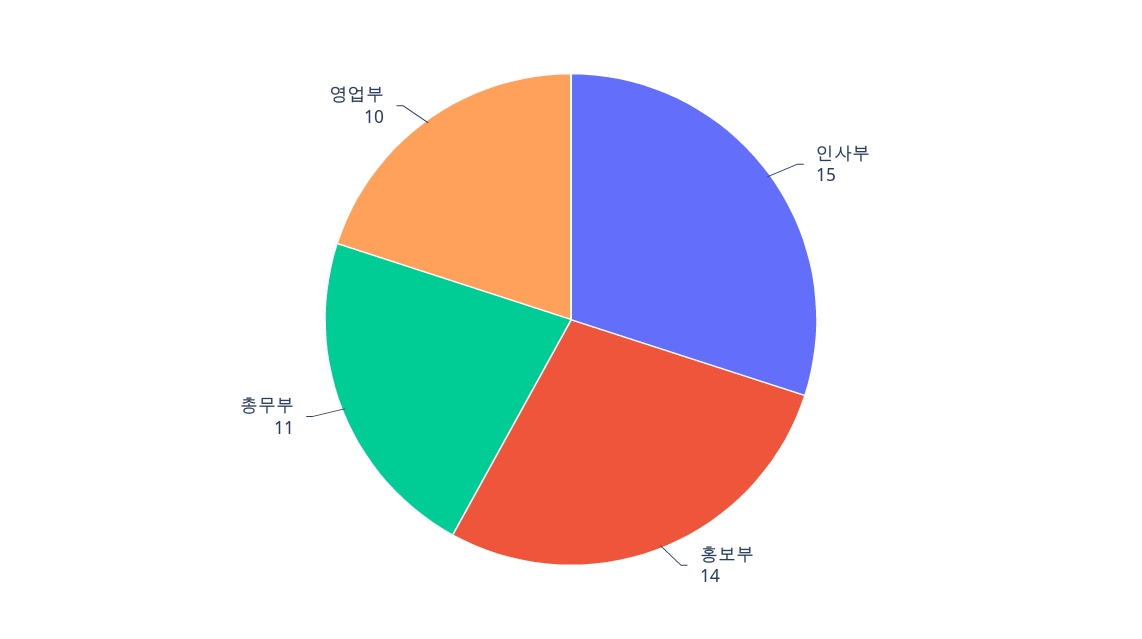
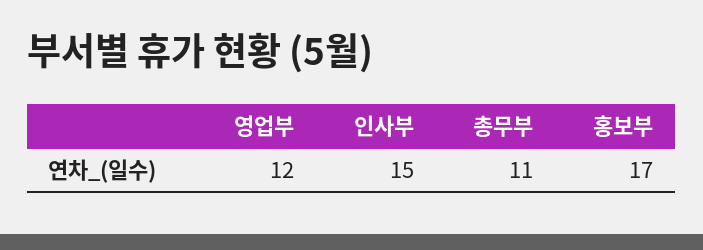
  {
    "인사부": 15,
-   "홍보부": 14,
+   "홍보부": 17,
    "총무부": 11,
-   "영업부": 10
+   "영업부": 12
  }

